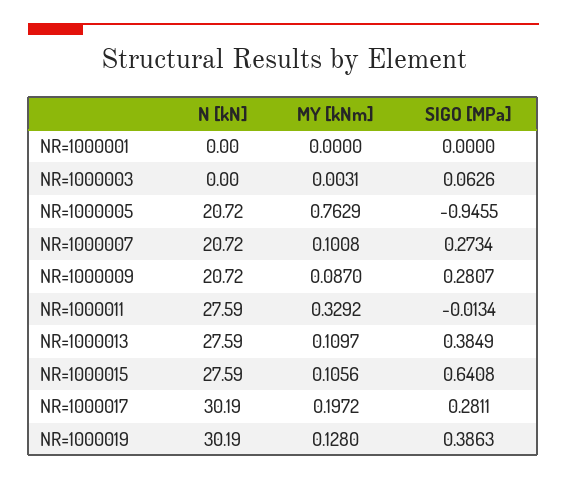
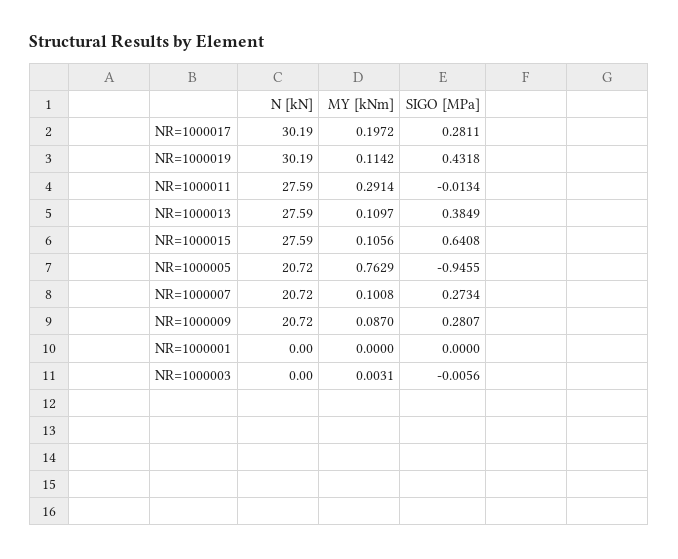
  {
    "N [kN]": {
      "NR=1000001": 0,
      "NR=1000003": 0,
      "NR=1000005": 20.72,
      "NR=1000007": 20.72,
      "NR=1000009": 20.72,
      "NR=1000011": 27.59,
      "NR=1000013": 27.59,
      "NR=1000015": 27.59,
      "NR=1000017": 30.19,
      "NR=1000019": 30.19
    },
    "MY [kNm]": {
      "NR=1000001": 0,
      "NR=1000003": 0.0031,
      "NR=1000005": 0.7629,
      "NR=1000007": 0.1008,
      "NR=1000009": 0.087,
-     "NR=1000011": 0.3292,
+     "NR=1000011": 0.2914,
      "NR=1000013": 0.1097,
      "NR=1000015": 0.1056,
      "NR=1000017": 0.1972,
-     "NR=1000019": 0.128
+     "NR=1000019": 0.1142
    },
    "SIGO [MPa]": {
      "NR=1000001": 0,
-     "NR=1000003": 0.0626,
+     "NR=1000003": -0.0056,
      "NR=1000005": -0.9455,
      "NR=1000007": 0.2734,
      "NR=1000009": 0.2807,
      "NR=1000011": -0.0134,
      "NR=1000013": 0.3849,
      "NR=1000015": 0.6408,
      "NR=1000017": 0.2811,
-     "NR=1000019": 0.3863
+     "NR=1000019": 0.4318
    }
  }

